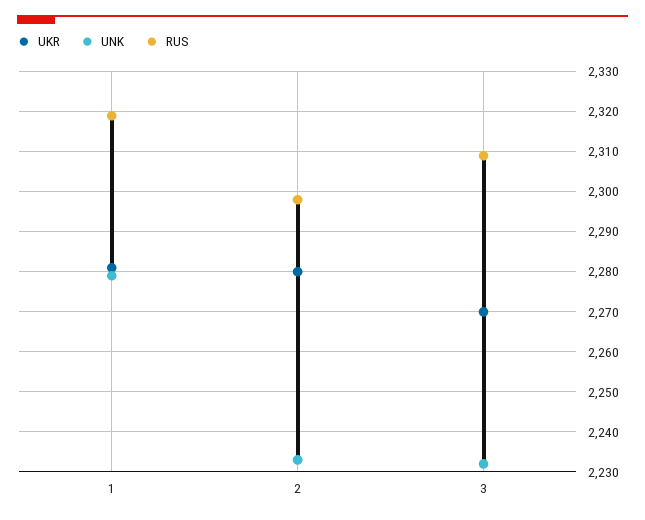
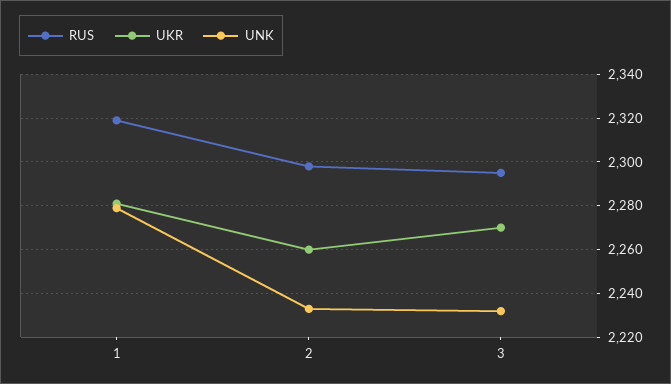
  {
    "UKR": {
      "1": 2280,
-     "2": 2280,
+     "2": 2260,
      "3": 2270
    },
    "UNK": {
      "1": 2280,
      "2": 2235,
      "3": 2230
    },
    "RUS": {
      "1": 2320,
      "2": 2300,
-     "3": 2310
+     "3": 2295
    }
  }

